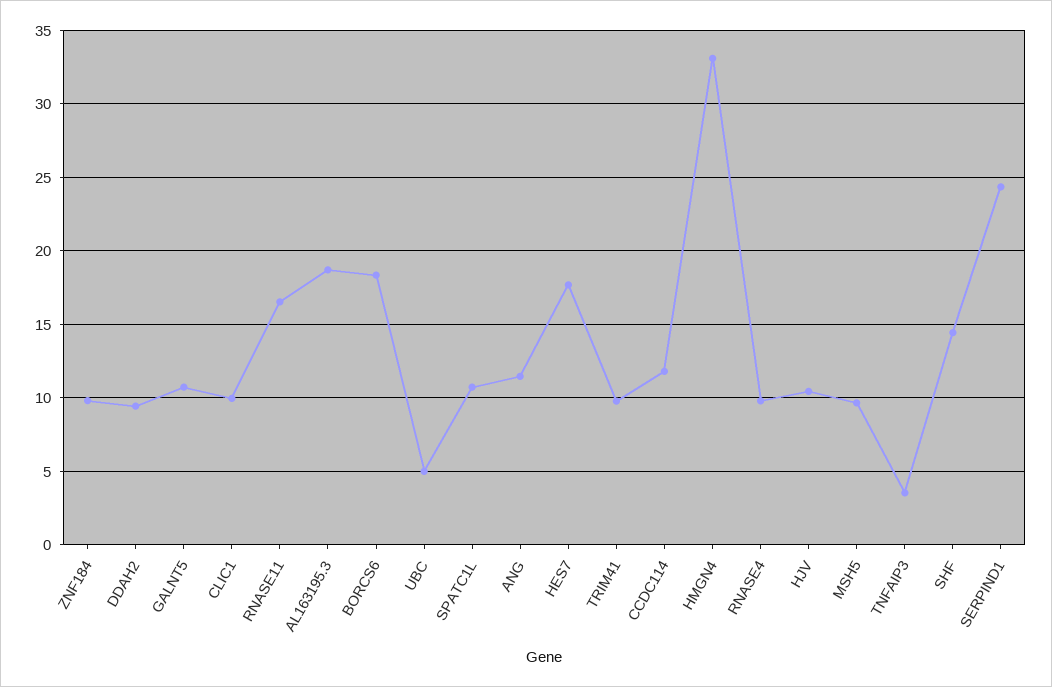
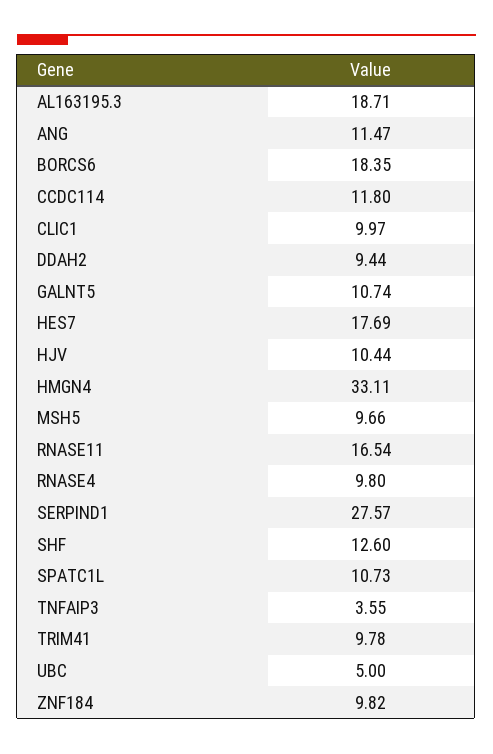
  {
    "ZNF184": 9.82,
    "DDAH2": 9.44,
    "GALNT5": 10.74,
    "CLIC1": 9.97,
    "RNASE11": 16.54,
    "AL163195.3": 18.71,
    "BORCS6": 18.35,
    "UBC": 5,
    "SPATC1L": 10.73,
    "ANG": 11.47,
    "HES7": 17.69,
    "TRIM41": 9.78,
    "CCDC114": 11.8,
    "HMGN4": 33.11,
    "RNASE4": 9.8,
    "HJV": 10.44,
    "MSH5": 9.66,
    "TNFAIP3": 3.55,
-   "SHF": 14.5,
+   "SHF": 12.6,
-   "SERPIND1": 24.5
+   "SERPIND1": 27.57
  }

